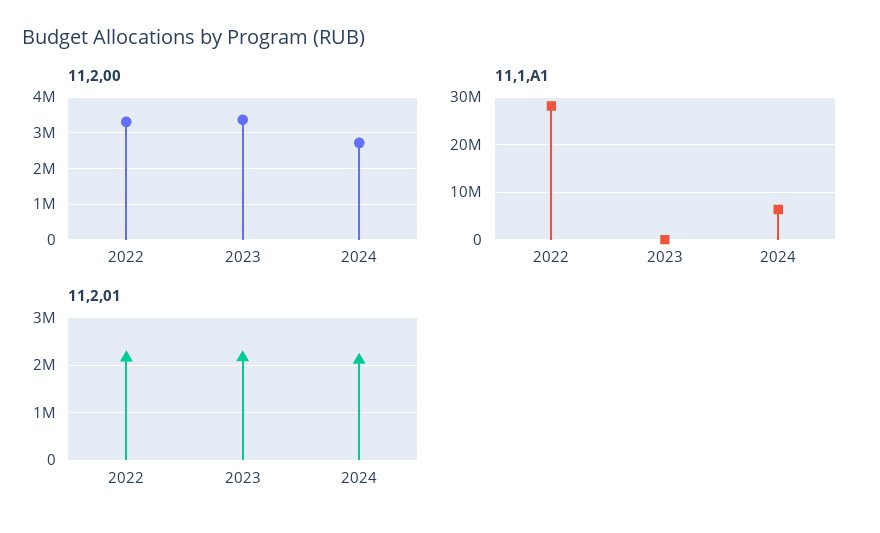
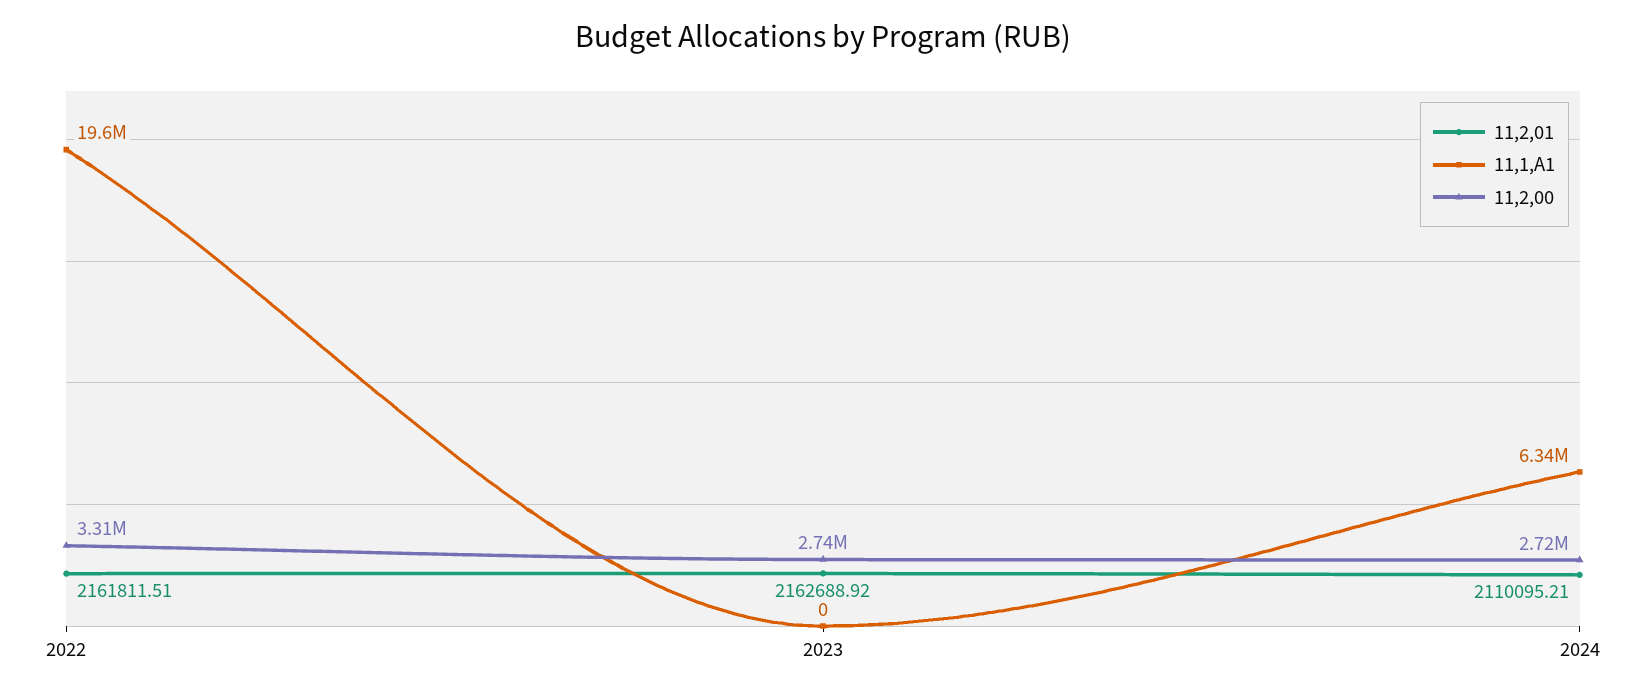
  {
    "11,2,00": {
      "2022": 3310000,
-     "2023": 3400000,
+     "2023": 2740000,
      "2024": 2720000
    },
    "11,1,A1": {
-     "2022": 28000000,
+     "2022": 19600000,
      "2023": 0,
      "2024": 6340000
    },
    "11,2,01": {
      "2022": 2161811.51,
      "2023": 2162688.92,
      "2024": 2110095.21
    }
  }

